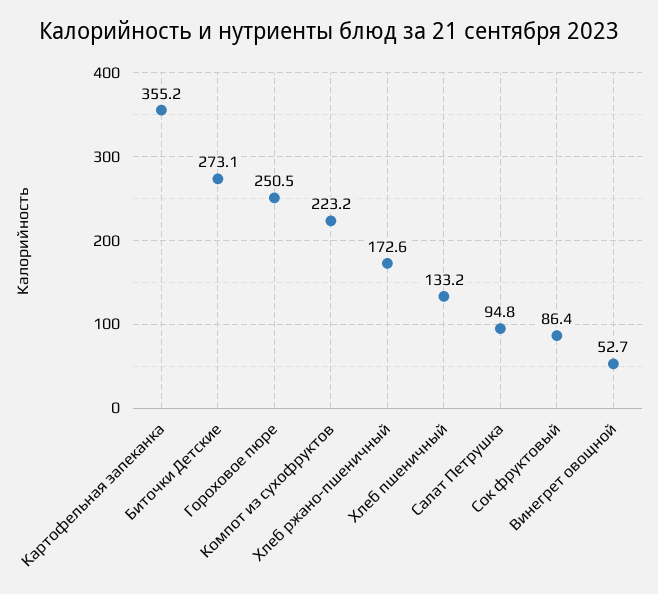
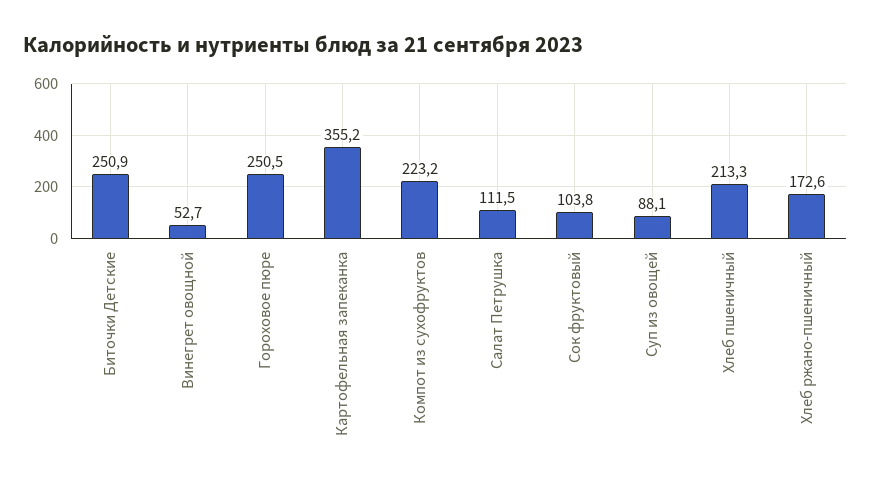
  {
    "Картофельная запеканка": 355.2,
-   "Биточки Детские": 273.1,
+   "Биточки Детские": 250.9,
    "Гороховое пюре": 250.5,
    "Компот из сухофруктов": 223.2,
    "Хлеб ржано-пшеничный": 172.6,
-   "Хлеб пшеничный": 133.2,
+   "Хлеб пшеничный": 213.3,
-   "Салат Петрушка": 94.8,
+   "Салат Петрушка": 111.5,
-   "Сок фруктовый": 86.4,
+   "Сок фруктовый": 103.8,
-   "Винегрет овощной": 52.7
+   "Винегрет овощной": 52.7,
+   "Суп из овощей": 88.1
  }

